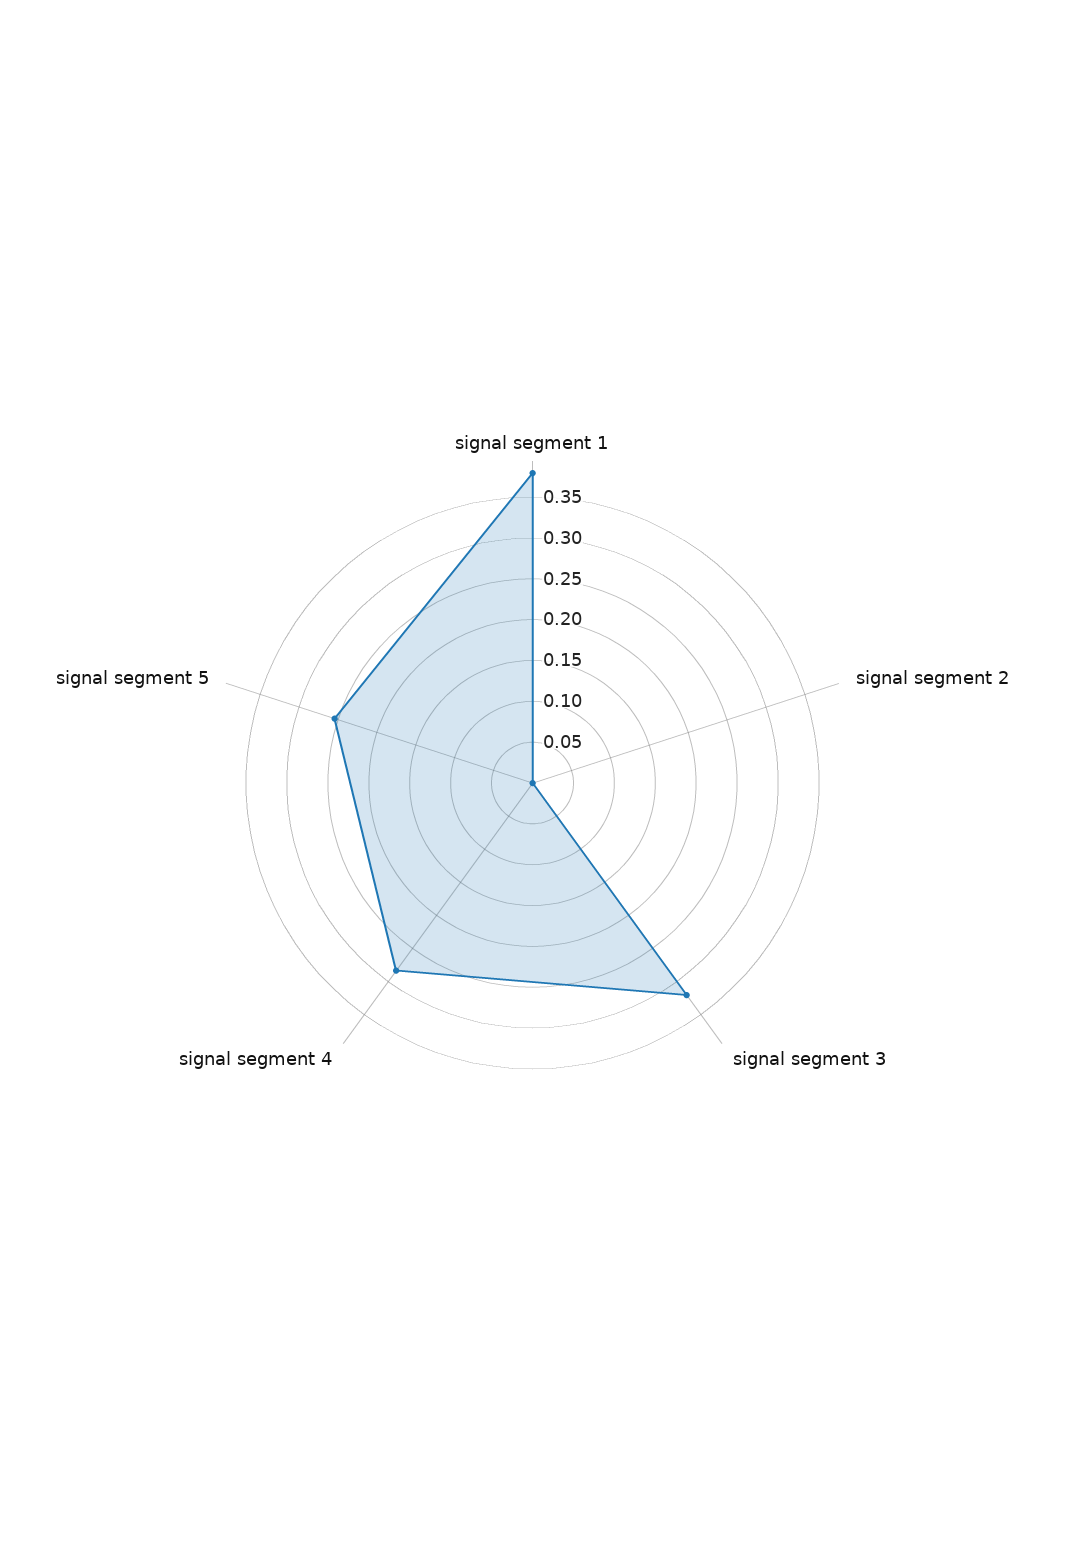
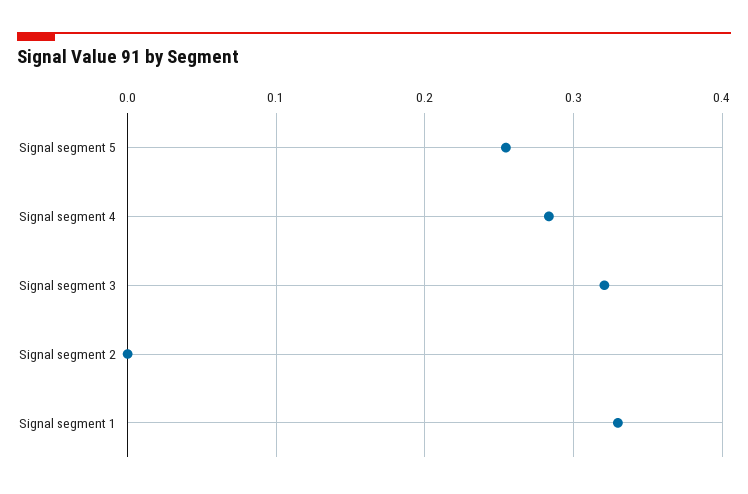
  {
-   "signal segment 1": 0.38,
+   "signal segment 1": 0.33,
    "signal segment 2": 0,
    "signal segment 3": 0.32,
    "signal segment 4": 0.28,
    "signal segment 5": 0.25
  }

